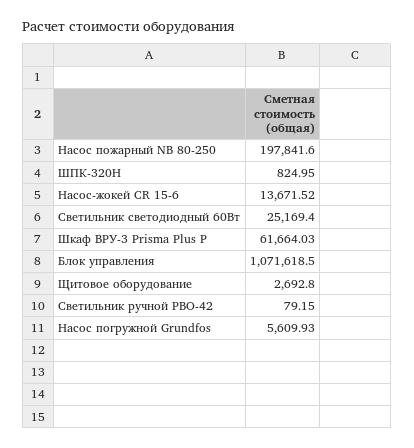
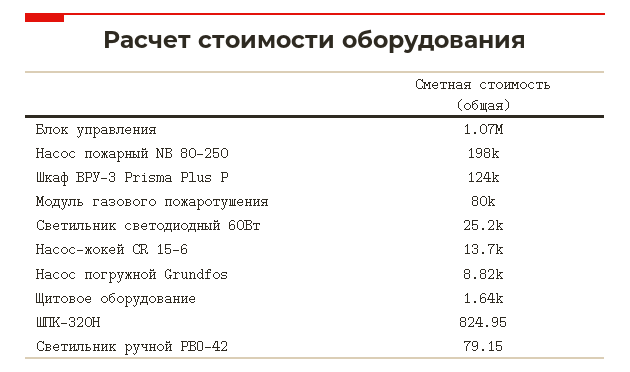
  {
    "Насос пожарный NB 80-250": 197841.6,
    "ШПК-320Н": 824.95,
    "Насос-жокей CR 15-6": 13671.52,
    "Светильник светодиодный 60Вт": 25169.4,
-   "Шкаф ВРУ-3 Prisma Plus P": 61664.03,
+   "Шкаф ВРУ-3 Prisma Plus P": 124000,
    "Блок управления": 1071618.5,
-   "Щитовое оборудование": 2692.8,
+   "Щитовое оборудование": 1640,
    "Светильник ручной РВО-42": 79.15,
-   "Насос погружной Grundfos": 5609.93
+   "Насос погружной Grundfos": 8820,
+   "Модуль газового пожаротушения": 80000
  }

